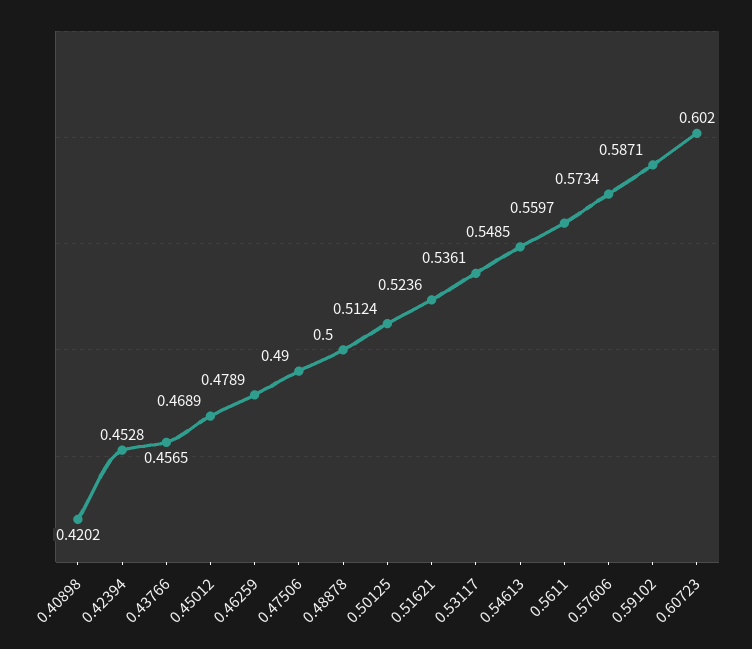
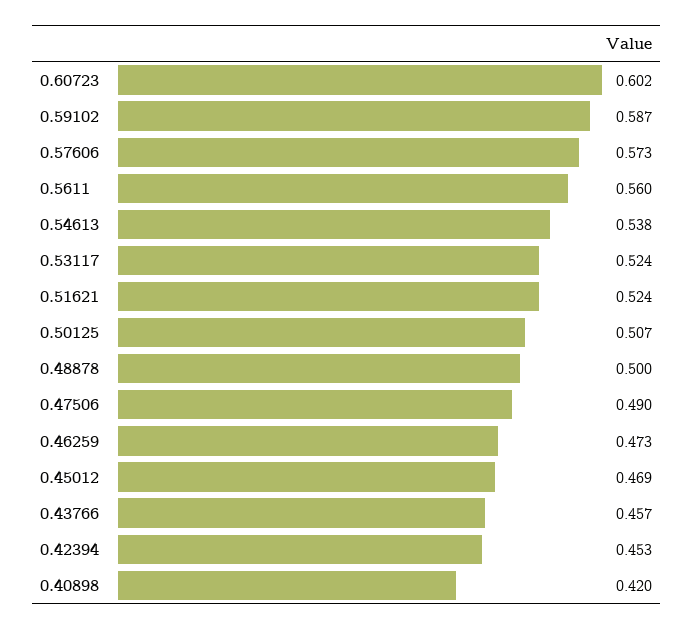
  {
    "0.40898": 0.4202,
    "0.42394": 0.4528,
    "0.43766": 0.4565,
    "0.45012": 0.4689,
-   "0.46259": 0.4789,
+   "0.46259": 0.473,
    "0.47506": 0.49,
    "0.48878": 0.5,
-   "0.50125": 0.5124,
+   "0.50125": 0.507,
    "0.51621": 0.5236,
-   "0.53117": 0.5361,
+   "0.53117": 0.524,
-   "0.54613": 0.5485,
+   "0.54613": 0.538,
    "0.5611": 0.5597,
    "0.57606": 0.5734,
    "0.59102": 0.5871,
    "0.60723": 0.602
  }

